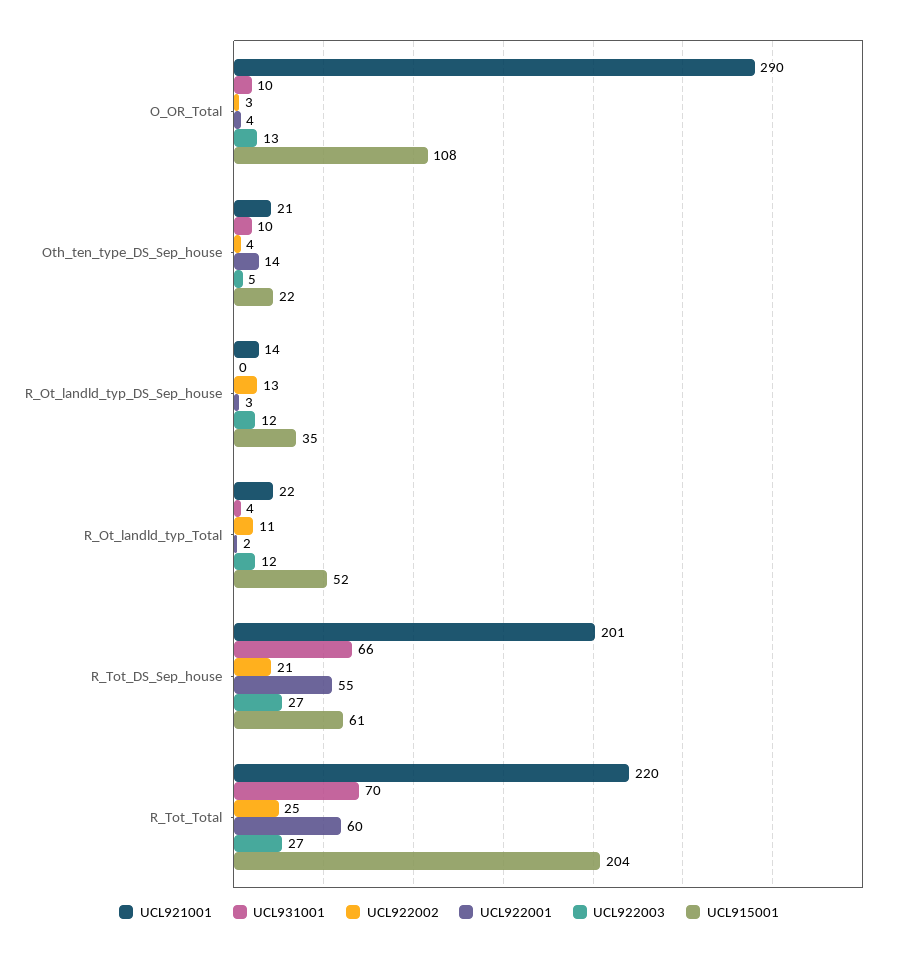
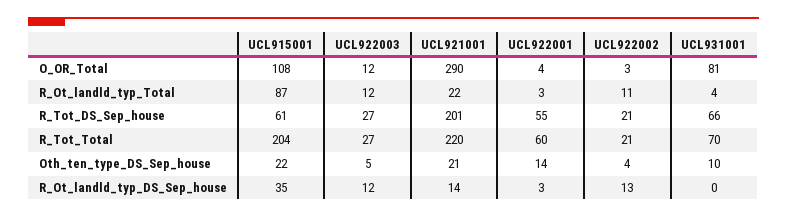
  {
    "UCL921001": {
      "O_OR_Total": 290,
      "Oth_ten_type_DS_Sep_house": 21,
      "R_Ot_landld_typ_DS_Sep_house": 14,
      "R_Ot_landld_typ_Total": 22,
      "R_Tot_DS_Sep_house": 201,
      "R_Tot_Total": 220
    },
    "UCL931001": {
-     "O_OR_Total": 10,
+     "O_OR_Total": 81,
      "Oth_ten_type_DS_Sep_house": 10,
      "R_Ot_landld_typ_DS_Sep_house": 0,
      "R_Ot_landld_typ_Total": 4,
      "R_Tot_DS_Sep_house": 66,
      "R_Tot_Total": 70
    },
    "UCL922002": {
      "O_OR_Total": 3,
      "Oth_ten_type_DS_Sep_house": 4,
      "R_Ot_landld_typ_DS_Sep_house": 13,
      "R_Ot_landld_typ_Total": 11,
      "R_Tot_DS_Sep_house": 21,
-     "R_Tot_Total": 25
+     "R_Tot_Total": 21
    },
    "UCL922001": {
      "O_OR_Total": 4,
      "Oth_ten_type_DS_Sep_house": 14,
      "R_Ot_landld_typ_DS_Sep_house": 3,
-     "R_Ot_landld_typ_Total": 2,
+     "R_Ot_landld_typ_Total": 3,
      "R_Tot_DS_Sep_house": 55,
      "R_Tot_Total": 60
    },
    "UCL922003": {
-     "O_OR_Total": 13,
+     "O_OR_Total": 12,
      "Oth_ten_type_DS_Sep_house": 5,
      "R_Ot_landld_typ_DS_Sep_house": 12,
      "R_Ot_landld_typ_Total": 12,
      "R_Tot_DS_Sep_house": 27,
      "R_Tot_Total": 27
    },
    "UCL915001": {
      "O_OR_Total": 108,
      "Oth_ten_type_DS_Sep_house": 22,
      "R_Ot_landld_typ_DS_Sep_house": 35,
-     "R_Ot_landld_typ_Total": 52,
+     "R_Ot_landld_typ_Total": 87,
      "R_Tot_DS_Sep_house": 61,
      "R_Tot_Total": 204
    }
  }

